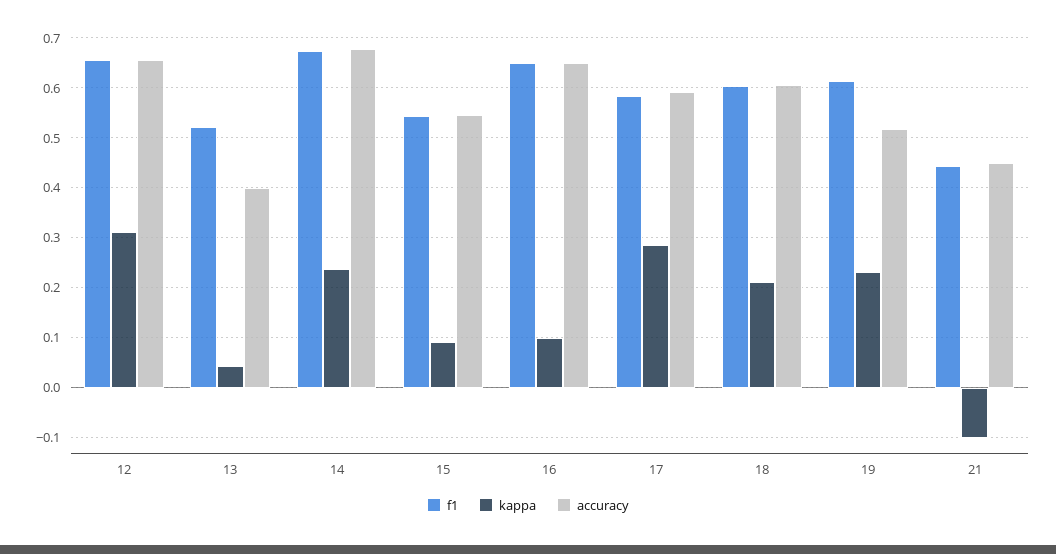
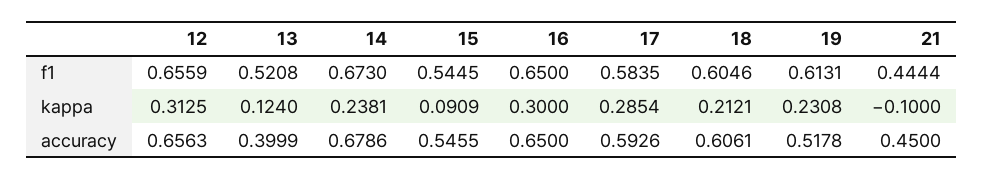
  {
    "f1": {
      "12": 0.6559,
      "13": 0.5208,
      "14": 0.673,
      "15": 0.5445,
      "16": 0.65,
      "17": 0.5835,
      "18": 0.6046,
      "19": 0.6131,
      "21": 0.4444
    },
    "kappa": {
      "12": 0.3125,
-     "13": 0.04,
+     "13": 0.124,
      "14": 0.2381,
      "15": 0.0909,
-     "16": 0.1,
+     "16": 0.3,
      "17": 0.2854,
      "18": 0.2121,
      "19": 0.2308,
      "21": -0.1
    },
    "accuracy": {
      "12": 0.6563,
      "13": 0.3999,
      "14": 0.6786,
      "15": 0.5455,
      "16": 0.65,
      "17": 0.5926,
      "18": 0.6061,
      "19": 0.5178,
      "21": 0.45
    }
  }

